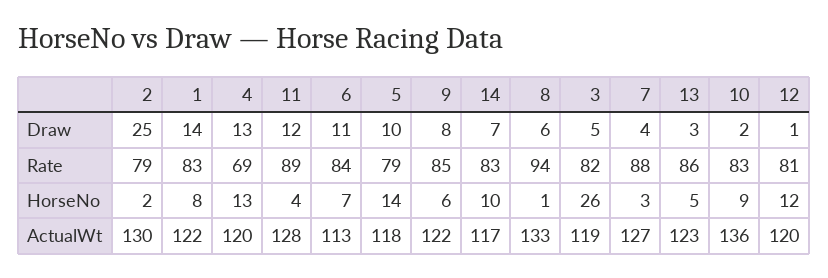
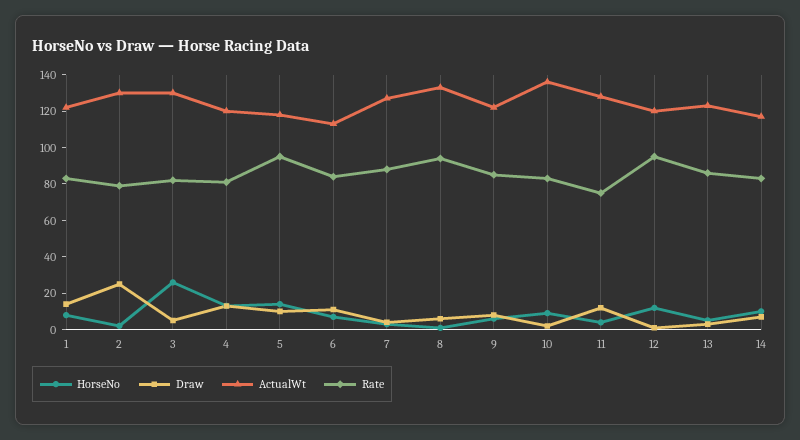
  {
    "Draw": {
      "2": 25,
      "1": 14,
      "4": 13,
      "11": 12,
      "6": 11,
      "5": 10,
      "9": 8,
      "14": 7,
      "8": 6,
      "3": 5,
      "7": 4,
      "13": 3,
      "10": 2,
      "12": 1
    },
    "Rate": {
      "2": 79,
      "1": 83,
-     "4": 69,
+     "4": 80,
-     "11": 89,
+     "11": 75,
      "6": 84,
-     "5": 79,
+     "5": 95,
      "9": 85,
      "14": 83,
      "8": 94,
      "3": 82,
      "7": 88,
      "13": 86,
      "10": 83,
-     "12": 81
+     "12": 95
    },
    "HorseNo": {
      "2": 2,
      "1": 8,
      "4": 13,
      "11": 4,
      "6": 7,
      "5": 14,
      "9": 6,
      "14": 10,
      "8": 1,
      "3": 26,
      "7": 3,
      "13": 5,
      "10": 9,
      "12": 12
    },
    "ActualWt": {
      "2": 130,
      "1": 122,
      "4": 120,
      "11": 128,
      "6": 113,
      "5": 118,
      "9": 122,
      "14": 117,
      "8": 133,
-     "3": 119,
+     "3": 130,
      "7": 127,
      "13": 123,
      "10": 136,
      "12": 120
    }
  }

